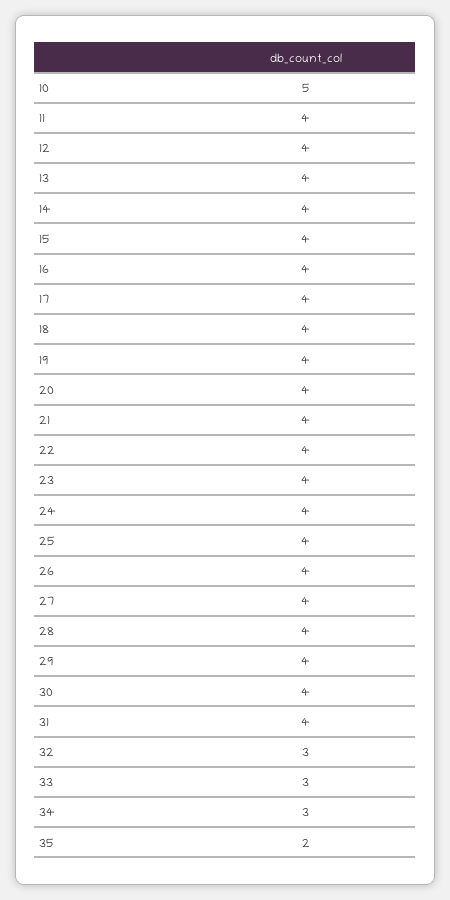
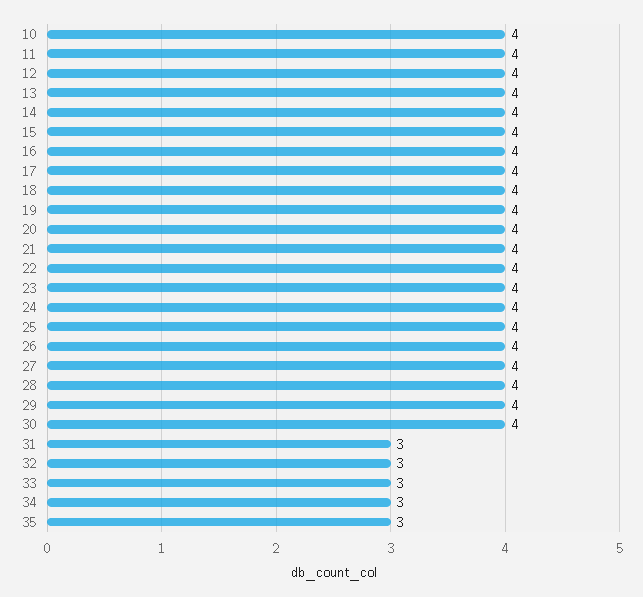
  {
-   "10": 5,
+   "10": 4,
    "11": 4,
    "12": 4,
    "13": 4,
    "14": 4,
    "15": 4,
    "16": 4,
    "17": 4,
    "18": 4,
    "19": 4,
    "20": 4,
    "21": 4,
    "22": 4,
    "23": 4,
    "24": 4,
    "25": 4,
    "26": 4,
    "27": 4,
    "28": 4,
    "29": 4,
    "30": 4,
-   "31": 4,
+   "31": 3,
    "32": 3,
    "33": 3,
    "34": 3,
-   "35": 2
+   "35": 3
  }

